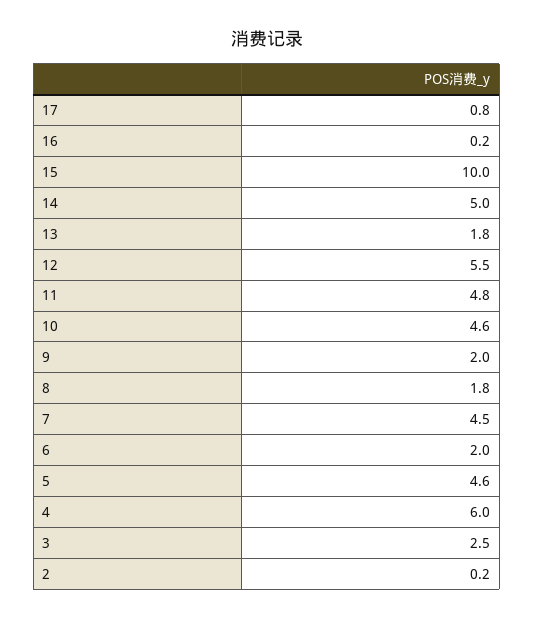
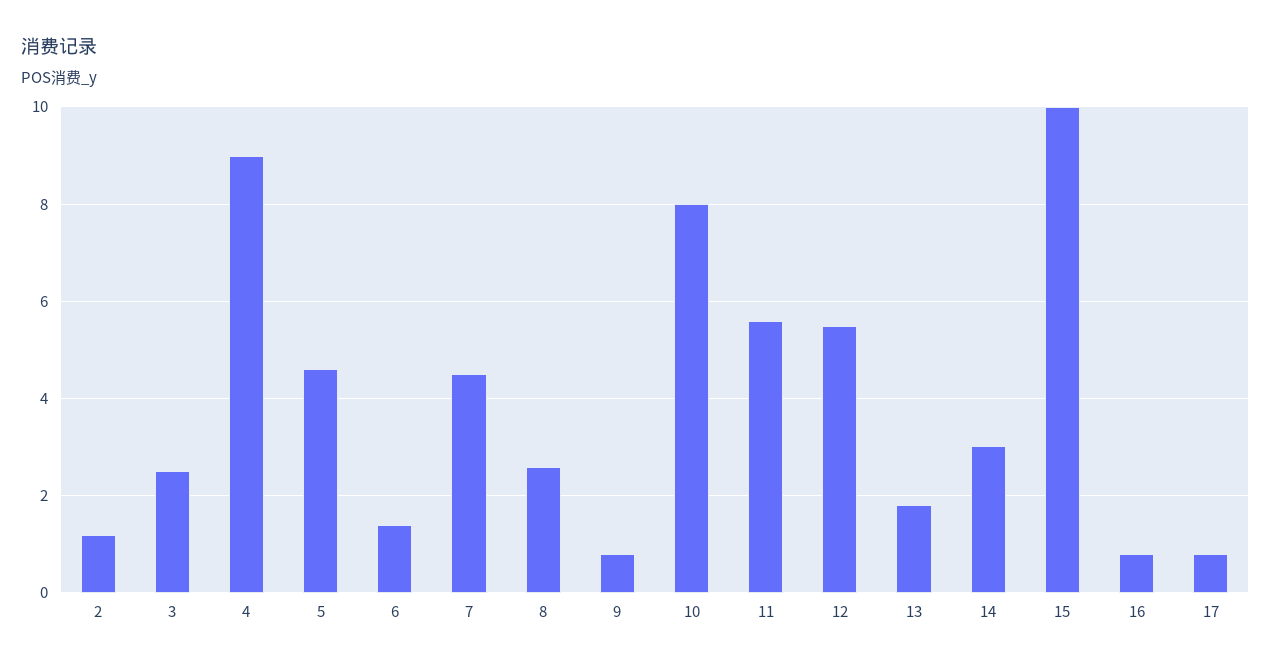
  {
    "17": 0.8,
-   "16": 0.2,
+   "16": 0.8,
    "15": 10,
-   "14": 5,
+   "14": 3,
    "13": 1.8,
    "12": 5.5,
-   "11": 4.8,
+   "11": 5.6,
-   "10": 4.6,
+   "10": 8,
-   "9": 2,
+   "9": 0.8,
-   "8": 1.8,
+   "8": 2.6,
    "7": 4.5,
-   "6": 2,
+   "6": 1.4,
    "5": 4.6,
-   "4": 6,
+   "4": 9,
    "3": 2.5,
-   "2": 0.2
+   "2": 1.2
  }

